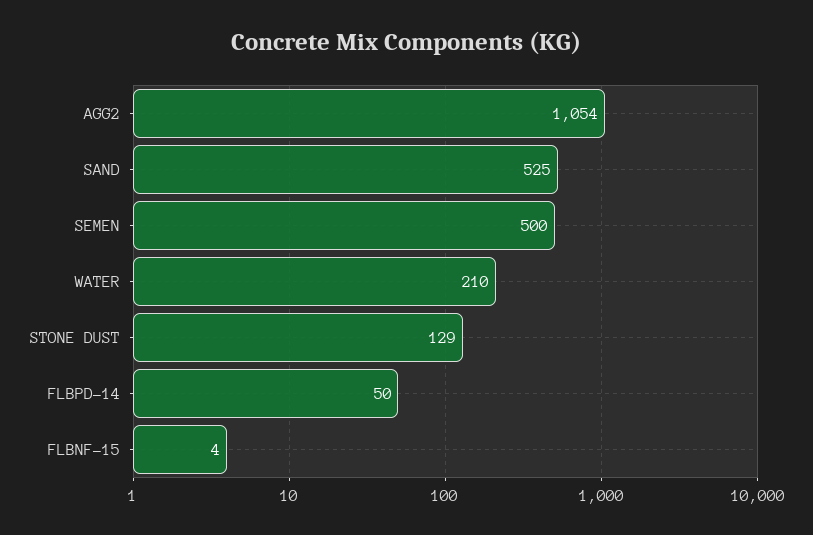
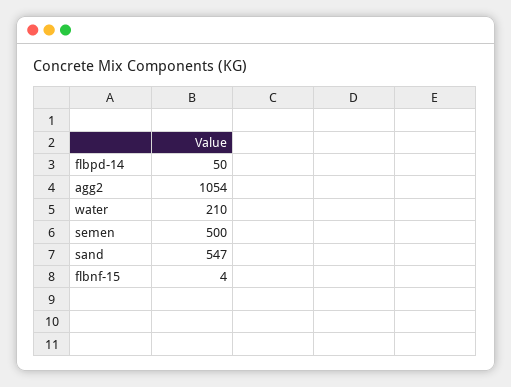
  {
    "AGG2": 1054,
-   "SAND": 525,
+   "SAND": 547,
    "SEMEN": 500,
    "WATER": 210,
-   "STONE DUST": 129,
    "FLBPD-14": 50,
    "FLBNF-15": 4
  }

